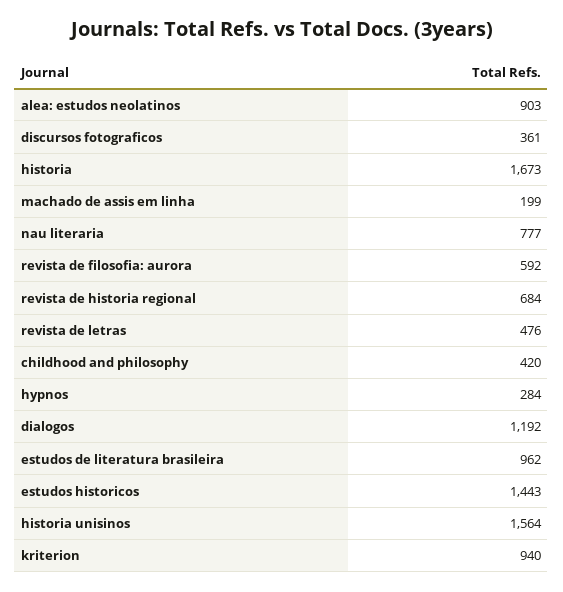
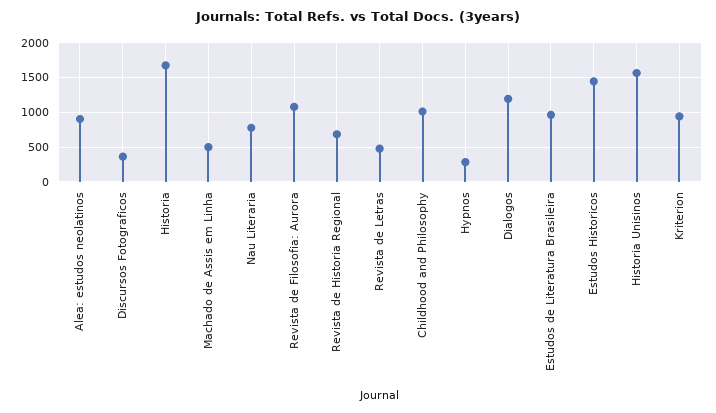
  {
    "alea: estudos neolatinos": 903,
    "discursos fotograficos": 361,
    "historia": 1673,
-   "machado de assis em linha": 199,
+   "machado de assis em linha": 500,
    "nau literaria": 777,
-   "revista de filosofia: aurora": 592,
+   "revista de filosofia: aurora": 1100,
    "revista de historia regional": 684,
    "revista de letras": 476,
-   "childhood and philosophy": 420,
+   "childhood and philosophy": 1000,
    "hypnos": 284,
    "dialogos": 1192,
    "estudos de literatura brasileira": 962,
    "estudos historicos": 1443,
    "historia unisinos": 1564,
    "kriterion": 940
  }

